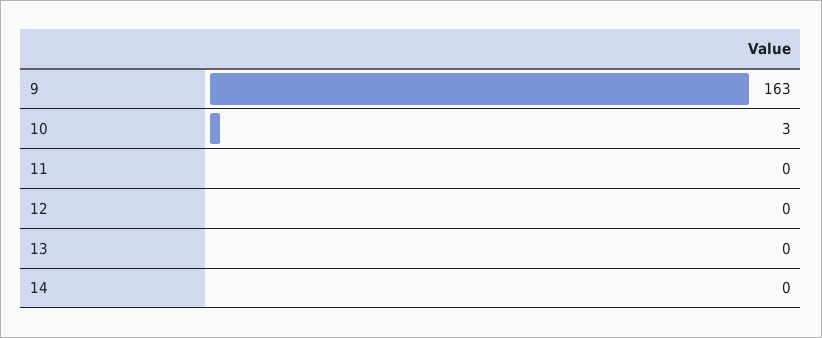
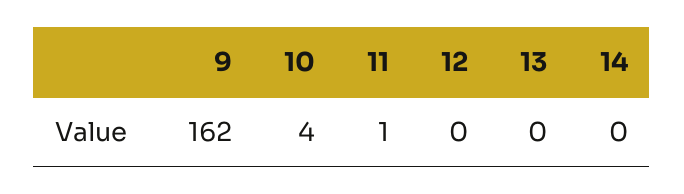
  {
-   "9": 163,
+   "9": 162,
-   "10": 3,
+   "10": 4,
-   "11": 0,
+   "11": 1,
    "12": 0,
    "13": 0,
    "14": 0
  }

